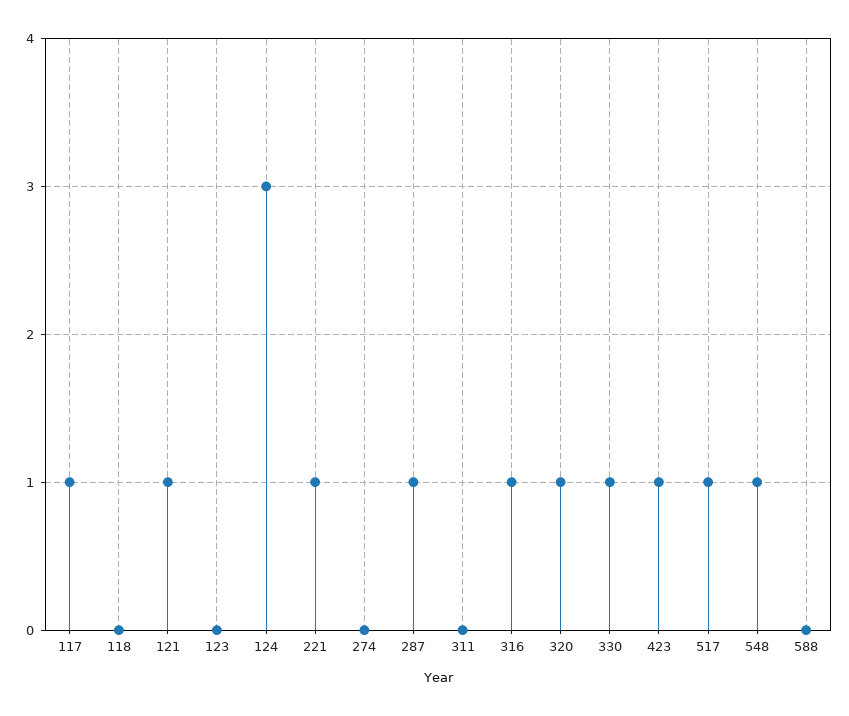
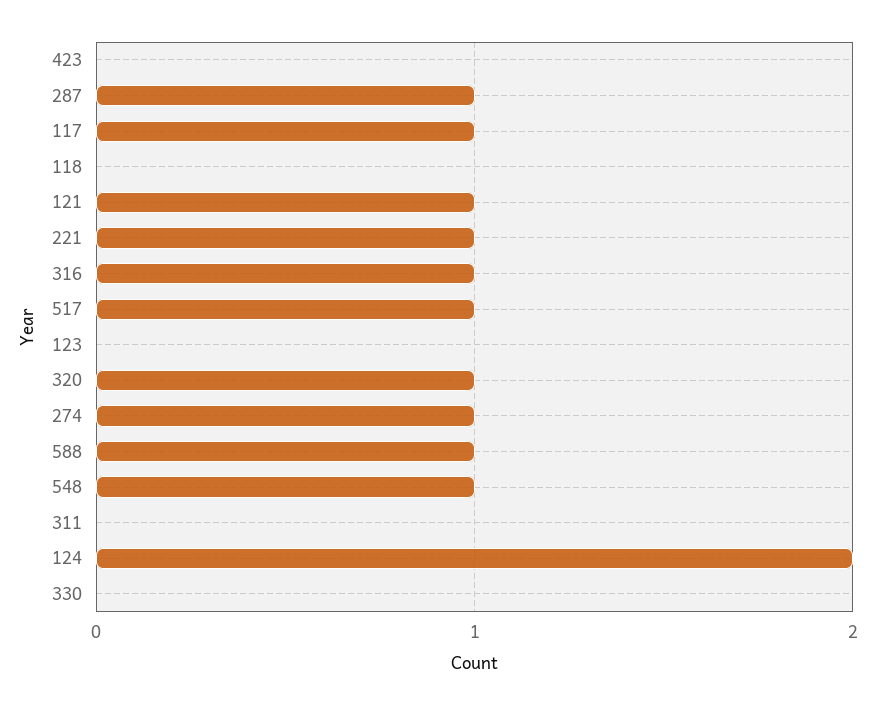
  {
    "117": 1,
    "118": 0,
    "121": 1,
    "123": 0,
-   "124": 3,
+   "124": 2,
    "221": 1,
-   "274": 0,
+   "274": 1,
    "287": 1,
    "311": 0,
    "316": 1,
    "320": 1,
-   "330": 1,
+   "330": 0,
-   "423": 1,
+   "423": 0,
    "517": 1,
    "548": 1,
-   "588": 0
+   "588": 1
  }

